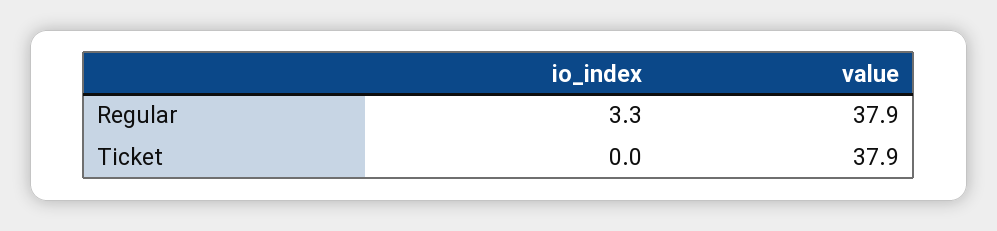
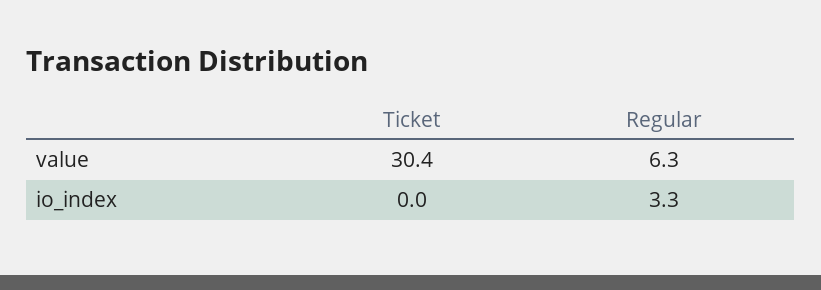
  {
    "io_index": {
      "Regular": 3.3,
      "Ticket": 0
    },
    "value": {
-     "Regular": 37.9,
+     "Regular": 6.3,
-     "Ticket": 37.9
+     "Ticket": 30.4
    }
  }

